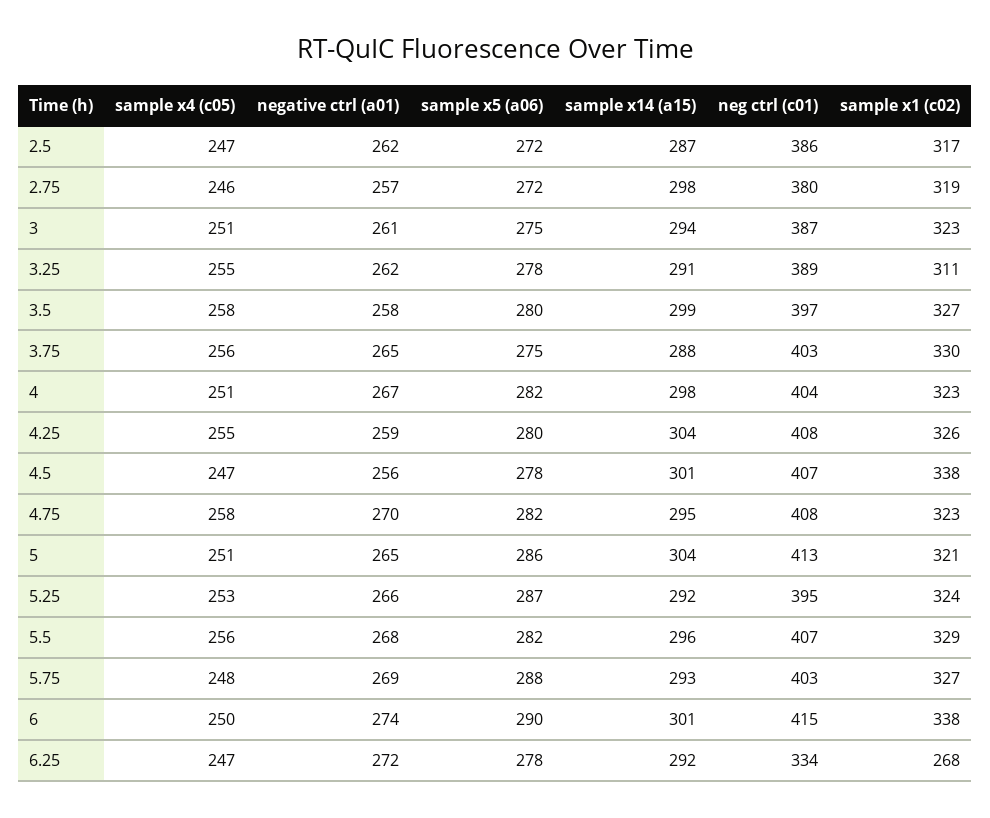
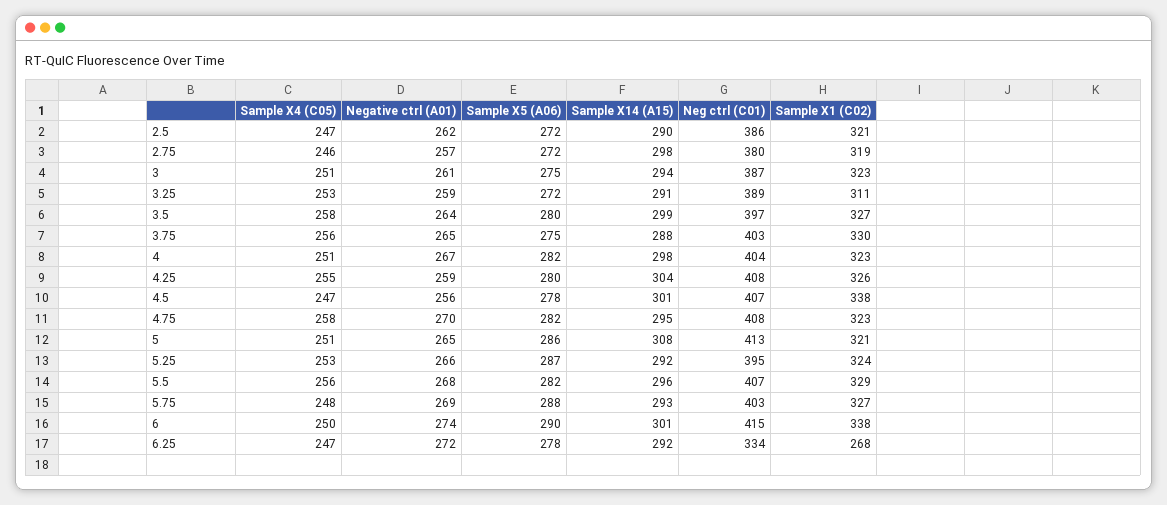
  {
    "sample x4 (c05)": {
      "2.5": 247,
      "2.75": 246,
      "3": 251,
-     "3.25": 255,
+     "3.25": 253,
      "3.5": 258,
      "3.75": 256,
      "4": 251,
      "4.25": 255,
      "4.5": 247,
      "4.75": 258,
      "5": 251,
      "5.25": 253,
      "5.5": 256,
      "5.75": 248,
      "6": 250,
      "6.25": 247
    },
    "negative ctrl (a01)": {
      "2.5": 262,
      "2.75": 257,
      "3": 261,
-     "3.25": 262,
+     "3.25": 259,
-     "3.5": 258,
+     "3.5": 264,
      "3.75": 265,
      "4": 267,
      "4.25": 259,
      "4.5": 256,
      "4.75": 270,
      "5": 265,
      "5.25": 266,
      "5.5": 268,
      "5.75": 269,
      "6": 274,
      "6.25": 272
    },
    "sample x5 (a06)": {
      "2.5": 272,
      "2.75": 272,
      "3": 275,
-     "3.25": 278,
+     "3.25": 272,
      "3.5": 280,
      "3.75": 275,
      "4": 282,
      "4.25": 280,
      "4.5": 278,
      "4.75": 282,
      "5": 286,
      "5.25": 287,
      "5.5": 282,
      "5.75": 288,
      "6": 290,
      "6.25": 278
    },
    "sample x14 (a15)": {
-     "2.5": 287,
+     "2.5": 290,
      "2.75": 298,
      "3": 294,
      "3.25": 291,
      "3.5": 299,
      "3.75": 288,
      "4": 298,
      "4.25": 304,
      "4.5": 301,
      "4.75": 295,
-     "5": 304,
+     "5": 308,
      "5.25": 292,
      "5.5": 296,
      "5.75": 293,
      "6": 301,
      "6.25": 292
    },
    "neg ctrl (c01)": {
      "2.5": 386,
      "2.75": 380,
      "3": 387,
      "3.25": 389,
      "3.5": 397,
      "3.75": 403,
      "4": 404,
      "4.25": 408,
      "4.5": 407,
      "4.75": 408,
      "5": 413,
      "5.25": 395,
      "5.5": 407,
      "5.75": 403,
      "6": 415,
      "6.25": 334
    },
    "sample x1 (c02)": {
-     "2.5": 317,
+     "2.5": 321,
      "2.75": 319,
      "3": 323,
      "3.25": 311,
      "3.5": 327,
      "3.75": 330,
      "4": 323,
      "4.25": 326,
      "4.5": 338,
      "4.75": 323,
      "5": 321,
      "5.25": 324,
      "5.5": 329,
      "5.75": 327,
      "6": 338,
      "6.25": 268
    }
  }

